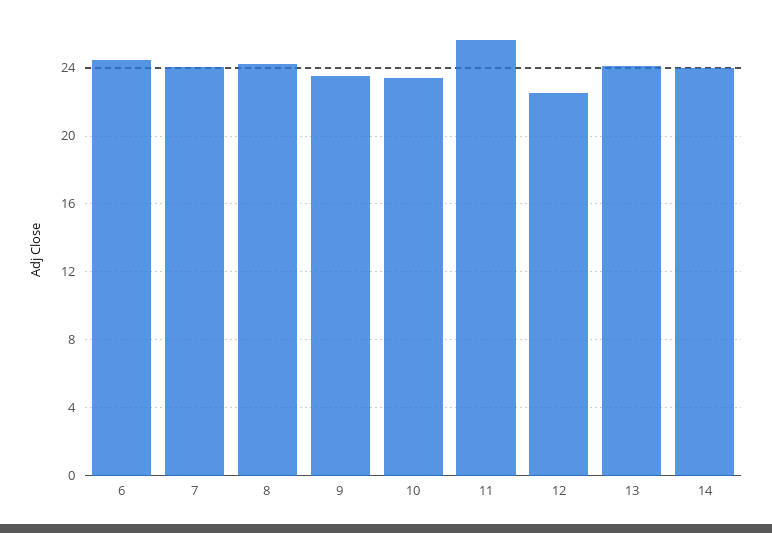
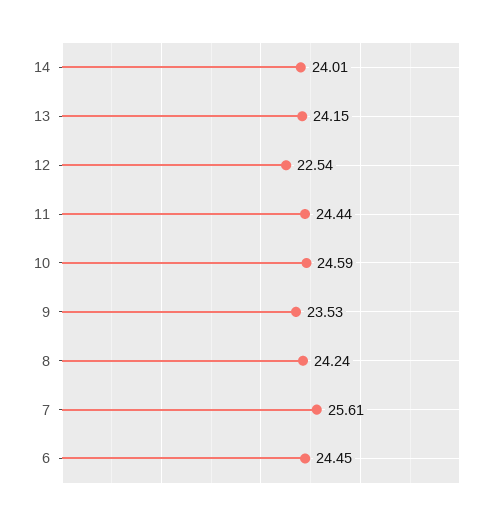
  {
    "6": 24.45,
-   "7": 24,
+   "7": 25.61,
    "8": 24.24,
    "9": 23.53,
-   "10": 23.5,
+   "10": 24.59,
-   "11": 25.5,
+   "11": 24.44,
    "12": 22.54,
    "13": 24.15,
    "14": 24.01
  }

